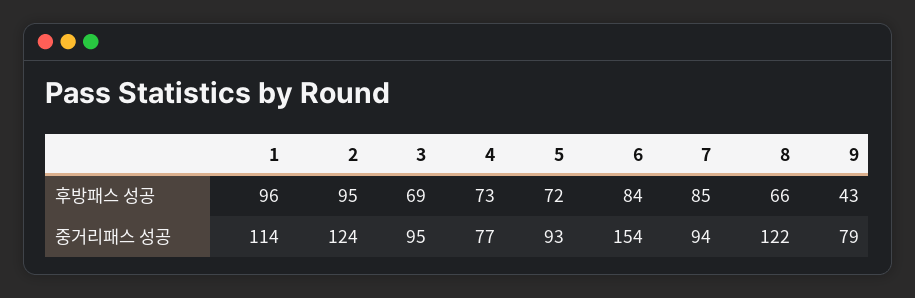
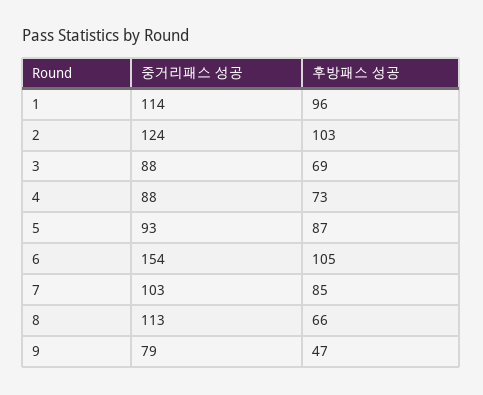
  {
    "1": {
      "후방패스 성공": 96,
      "중거리패스 성공": 114
    },
    "2": {
-     "후방패스 성공": 95,
+     "후방패스 성공": 103,
      "중거리패스 성공": 124
    },
    "3": {
      "후방패스 성공": 69,
-     "중거리패스 성공": 95
+     "중거리패스 성공": 88
    },
    "4": {
      "후방패스 성공": 73,
-     "중거리패스 성공": 77
+     "중거리패스 성공": 88
    },
    "5": {
-     "후방패스 성공": 72,
+     "후방패스 성공": 87,
      "중거리패스 성공": 93
    },
    "6": {
-     "후방패스 성공": 84,
+     "후방패스 성공": 105,
      "중거리패스 성공": 154
    },
    "7": {
      "후방패스 성공": 85,
-     "중거리패스 성공": 94
+     "중거리패스 성공": 103
    },
    "8": {
      "후방패스 성공": 66,
-     "중거리패스 성공": 122
+     "중거리패스 성공": 113
    },
    "9": {
-     "후방패스 성공": 43,
+     "후방패스 성공": 47,
      "중거리패스 성공": 79
    }
  }

